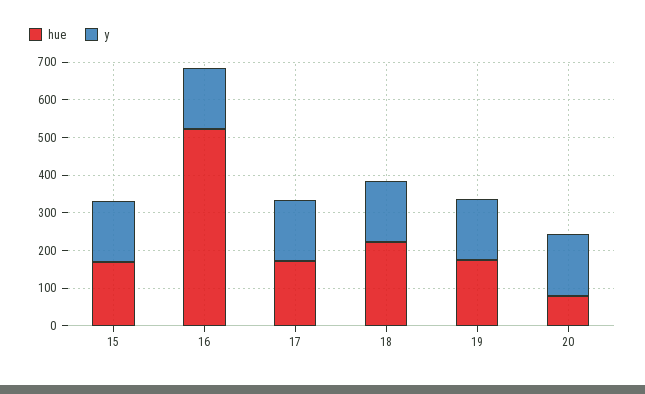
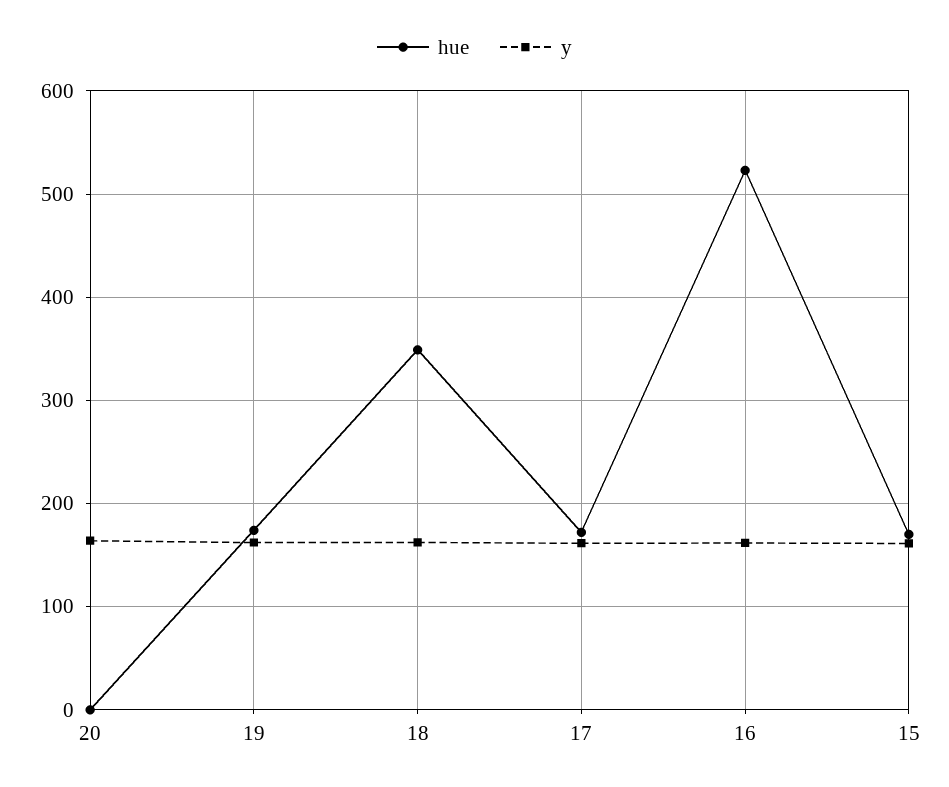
  {
    "hue": {
      "15": 170,
      "16": 520,
      "17": 170,
-     "18": 225,
+     "18": 350,
      "19": 170,
-     "20": 75
+     "20": 0
    },
    "y": {
      "15": 160,
      "16": 160,
      "17": 160,
      "18": 160,
      "19": 160,
      "20": 160
    }
  }

